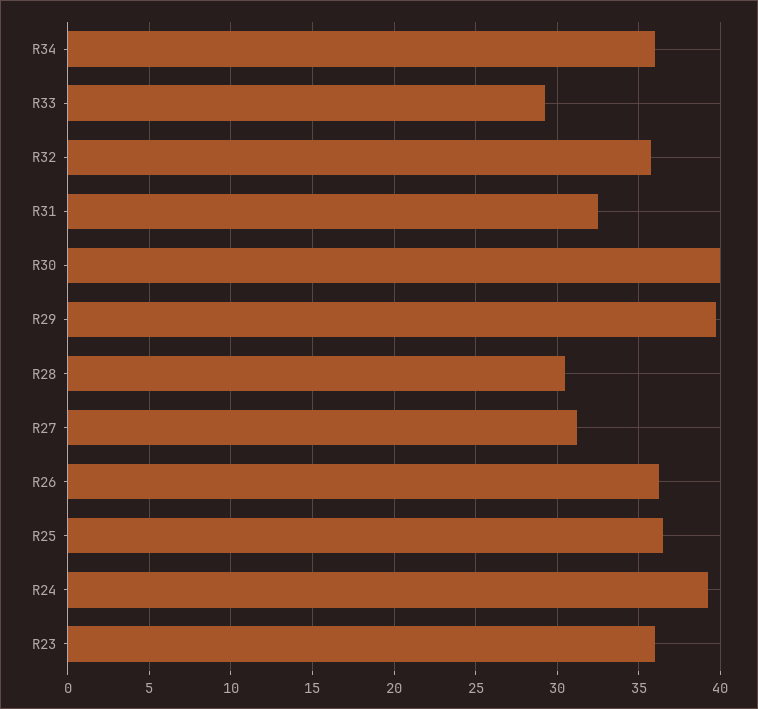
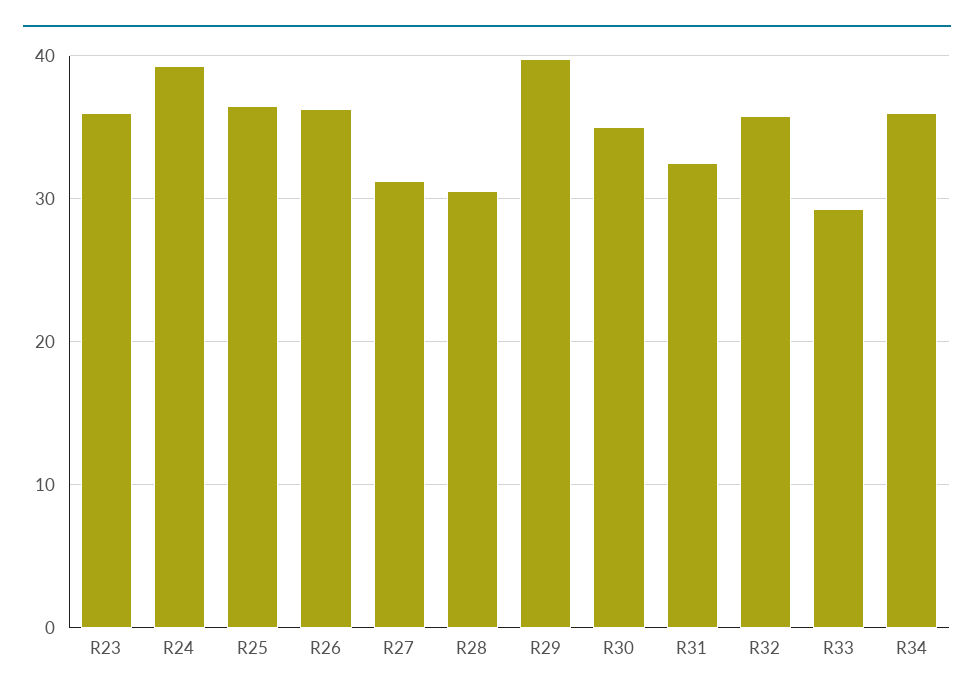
  {
    "R34": 36,
    "R33": 29.5,
    "R32": 36,
    "R31": 32.5,
-   "R30": 40,
+   "R30": 35,
    "R29": 40,
    "R28": 30.5,
    "R27": 31.5,
    "R26": 36.5,
    "R25": 36.5,
    "R24": 39.5,
    "R23": 36
  }

